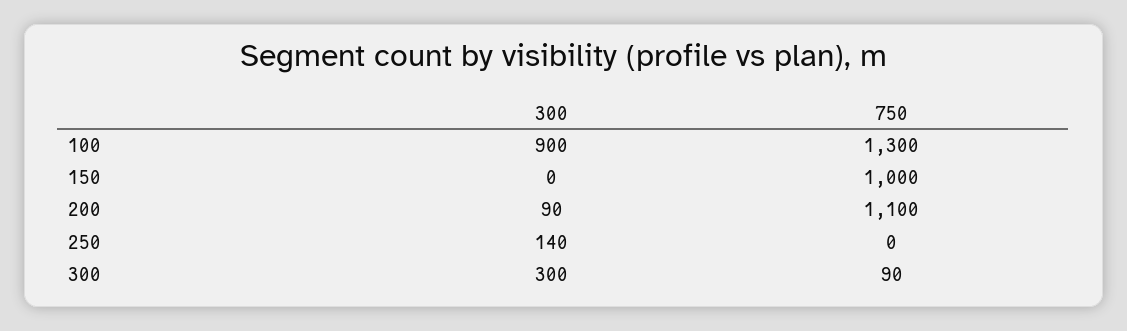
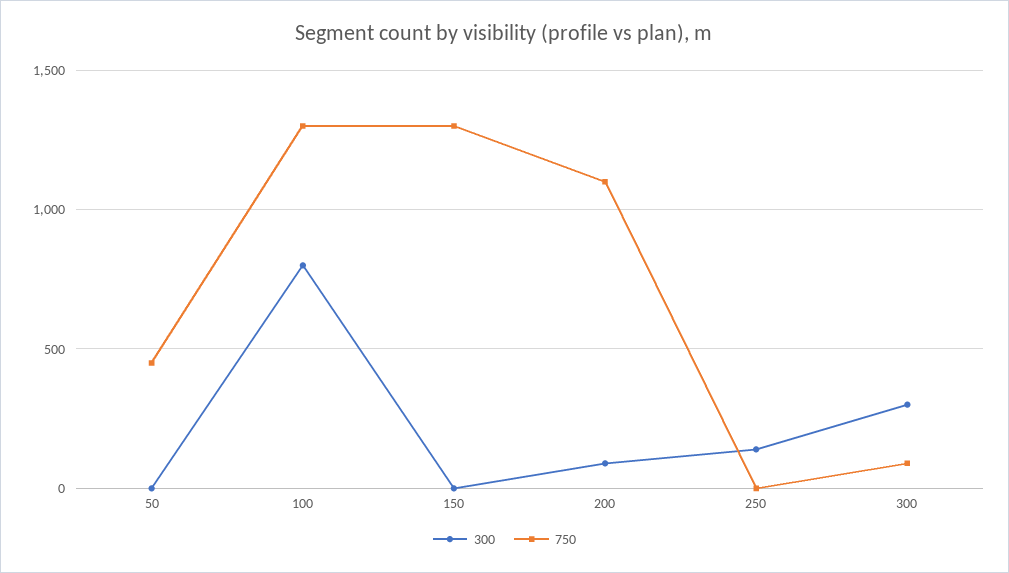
  {
    "300": {
-     "100": 900,
+     "100": 800,
      "150": 0,
      "200": 90,
      "250": 140,
-     "300": 300
+     "300": 300,
+     "50": 0
    },
    "750": {
      "100": 1300,
-     "150": 1000,
+     "150": 1300,
      "200": 1100,
      "250": 0,
-     "300": 90
+     "300": 90,
+     "50": 450
    }
  }

